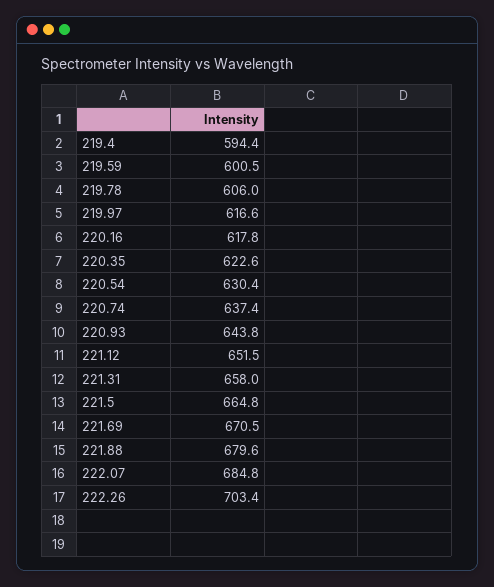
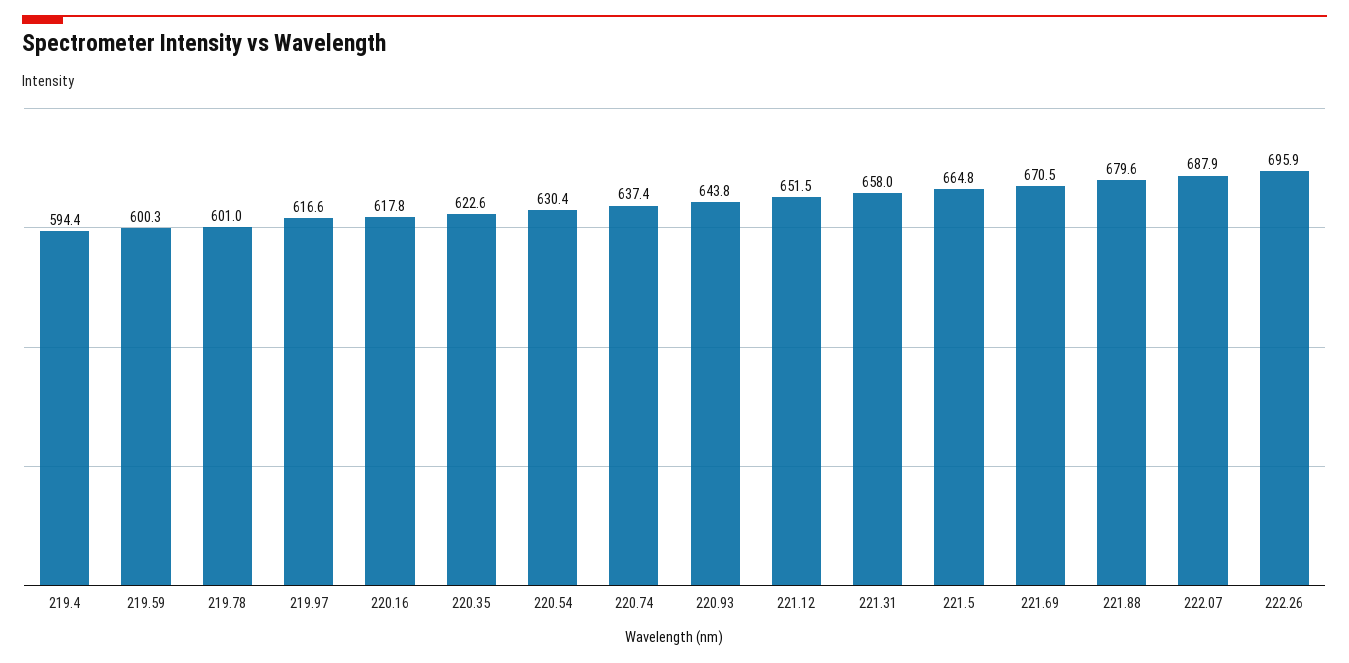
  {
    "219.4": 594.4,
-   "219.59": 600.5,
+   "219.59": 600.3,
-   "219.78": 606,
+   "219.78": 601,
    "219.97": 616.6,
    "220.16": 617.8,
    "220.35": 622.6,
    "220.54": 630.4,
    "220.74": 637.4,
    "220.93": 643.8,
    "221.12": 651.5,
    "221.31": 658,
    "221.5": 664.8,
    "221.69": 670.5,
    "221.88": 679.6,
-   "222.07": 684.8,
+   "222.07": 687.9,
-   "222.26": 703.4
+   "222.26": 695.9
  }

